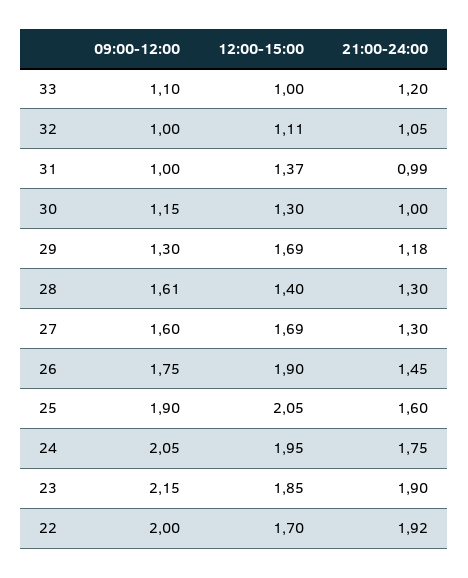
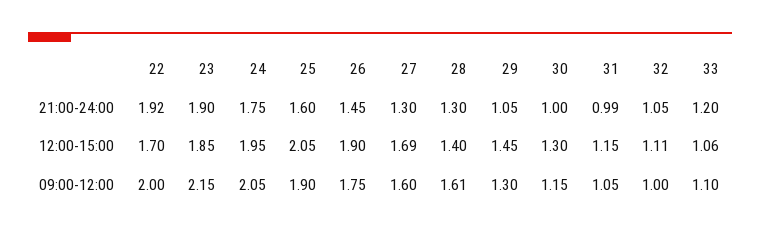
  {
    "09:00-12:00": {
      "33": 1.1,
      "32": 1,
-     "31": 1,
+     "31": 1.05,
      "30": 1.15,
      "29": 1.3,
      "28": 1.61,
      "27": 1.6,
      "26": 1.75,
      "25": 1.9,
      "24": 2.05,
      "23": 2.15,
      "22": 2
    },
    "12:00-15:00": {
-     "33": 1,
+     "33": 1.06,
      "32": 1.11,
-     "31": 1.37,
+     "31": 1.15,
      "30": 1.3,
-     "29": 1.69,
+     "29": 1.45,
      "28": 1.4,
      "27": 1.69,
      "26": 1.9,
      "25": 2.05,
      "24": 1.95,
      "23": 1.85,
      "22": 1.7
    },
    "21:00-24:00": {
      "33": 1.2,
      "32": 1.05,
      "31": 0.99,
      "30": 1,
-     "29": 1.18,
+     "29": 1.05,
      "28": 1.3,
      "27": 1.3,
      "26": 1.45,
      "25": 1.6,
      "24": 1.75,
      "23": 1.9,
      "22": 1.92
    }
  }

